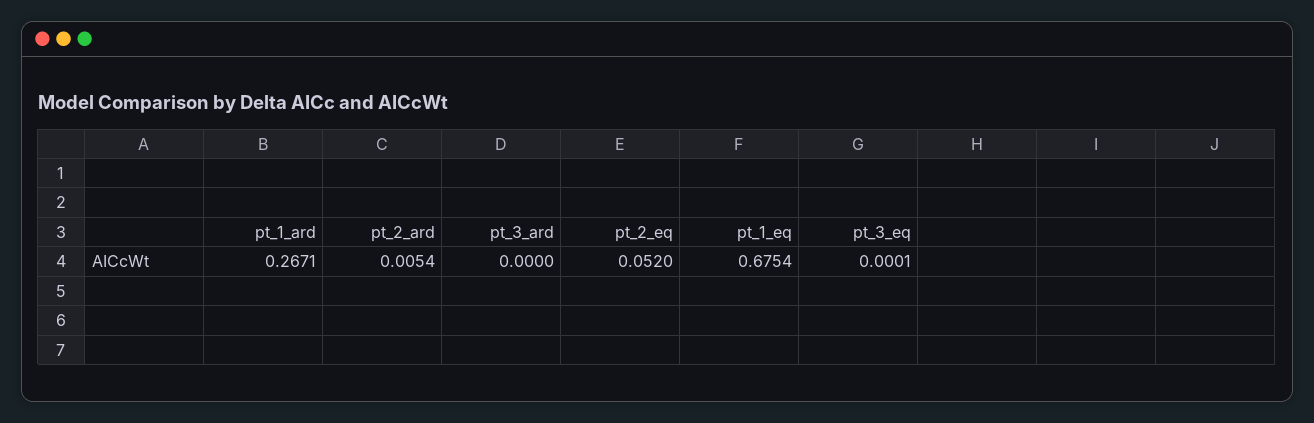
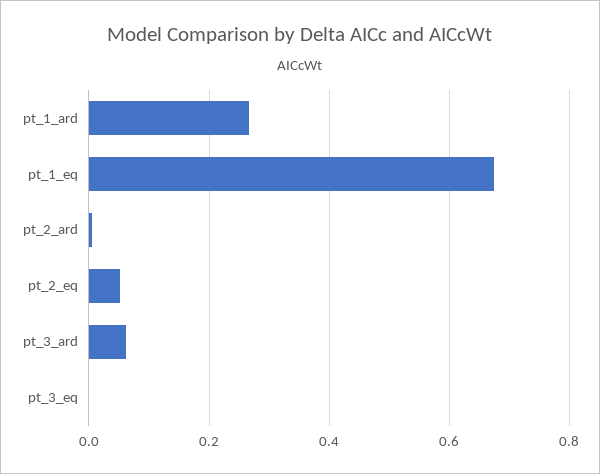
  {
    "pt_1_ard": 0.2671,
    "pt_2_ard": 0.0054,
-   "pt_3_ard": 0,
+   "pt_3_ard": 0.06,
    "pt_2_eq": 0.052,
    "pt_1_eq": 0.6754,
    "pt_3_eq": 0.0001
  }

